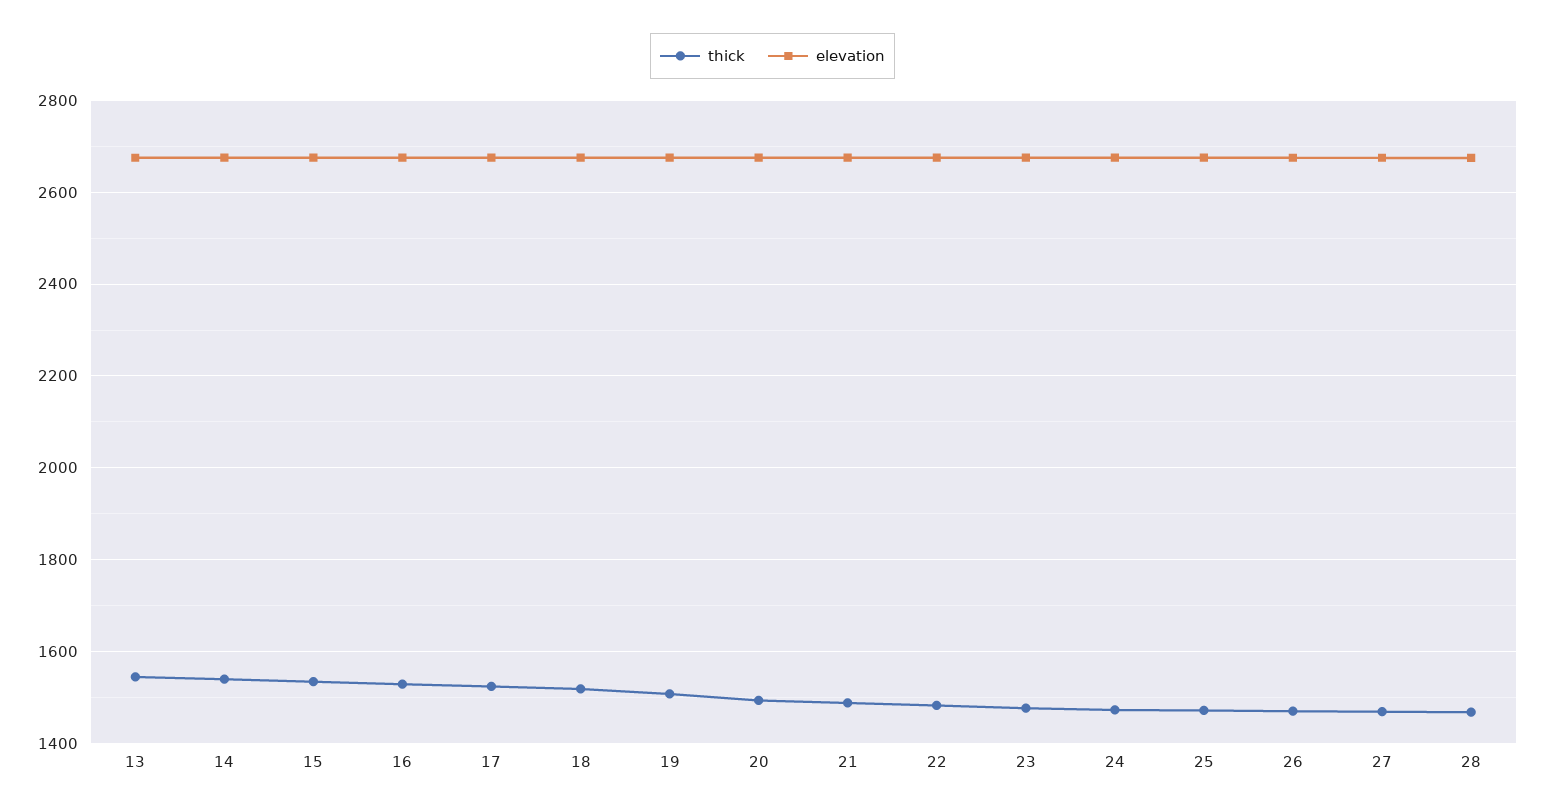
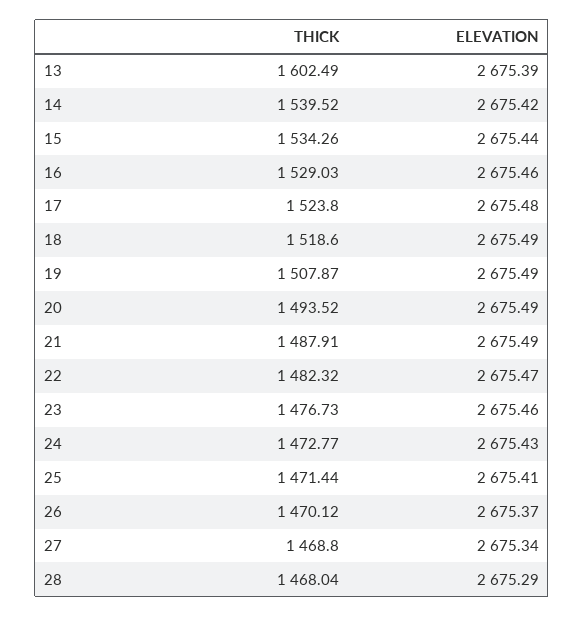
  {
    "thick": {
-     "13": 1540,
+     "13": 1602.49,
      "14": 1539.52,
      "15": 1534.26,
      "16": 1529.03,
      "17": 1523.8,
      "18": 1518.6,
      "19": 1507.87,
      "20": 1493.52,
      "21": 1487.91,
      "22": 1482.32,
      "23": 1476.73,
      "24": 1472.77,
      "25": 1471.44,
      "26": 1470.12,
      "27": 1468.8,
      "28": 1468.04
    },
    "elevation": {
      "13": 2675.39,
      "14": 2675.42,
      "15": 2675.44,
      "16": 2675.46,
      "17": 2675.48,
      "18": 2675.49,
      "19": 2675.49,
      "20": 2675.49,
      "21": 2675.49,
      "22": 2675.47,
      "23": 2675.46,
      "24": 2675.43,
      "25": 2675.41,
      "26": 2675.37,
      "27": 2675.34,
      "28": 2675.29
    }
  }

